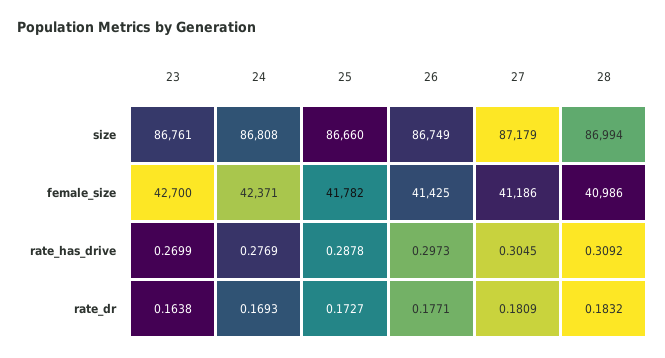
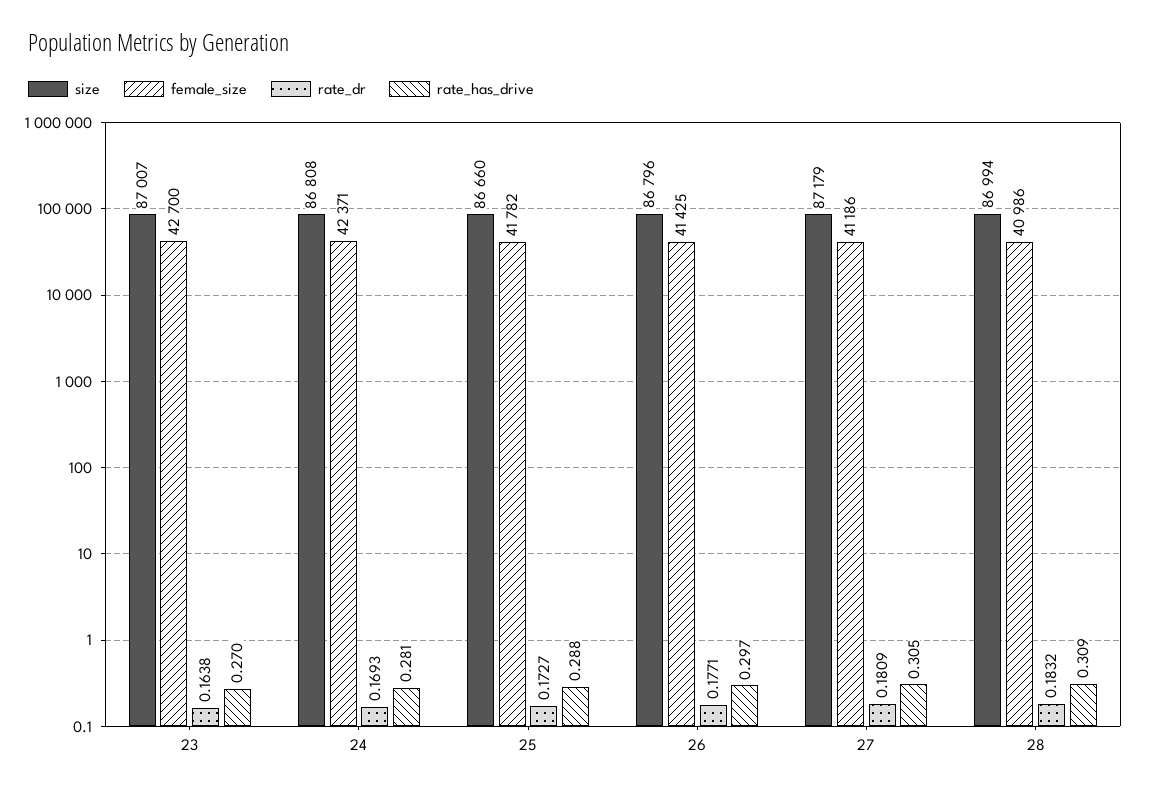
  {
    "size": {
-     "23": 86761,
+     "23": 87007,
      "24": 86808,
      "25": 86660,
-     "26": 86749,
+     "26": 86796,
      "27": 87179,
      "28": 86994
    },
    "female_size": {
      "23": 42700,
      "24": 42371,
      "25": 41782,
      "26": 41425,
      "27": 41186,
      "28": 40986
    },
    "rate_has_drive": {
      "23": 0.2699,
-     "24": 0.2769,
+     "24": 0.281,
      "25": 0.2878,
      "26": 0.2973,
      "27": 0.3045,
      "28": 0.3092
    },
    "rate_dr": {
      "23": 0.1638,
      "24": 0.1693,
      "25": 0.1727,
      "26": 0.1771,
      "27": 0.1809,
      "28": 0.1832
    }
  }

